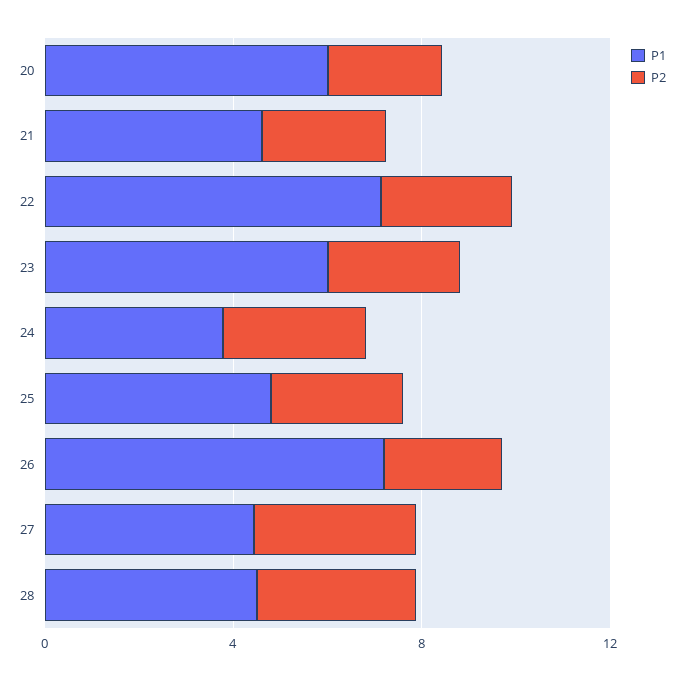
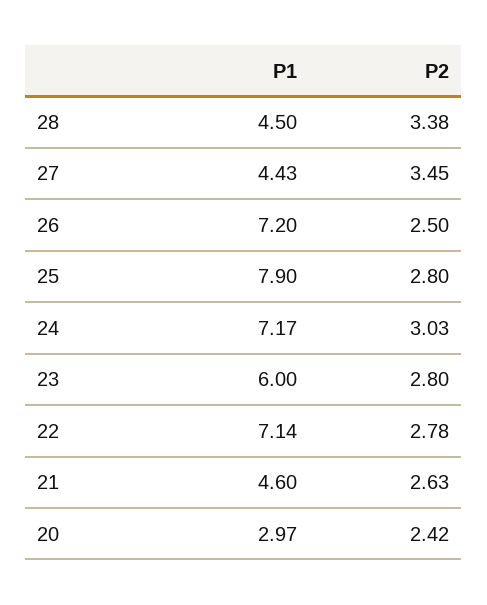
  {
    "P1": {
-     "20": 6,
+     "20": 2.97,
      "21": 4.6,
      "22": 7.14,
      "23": 6,
-     "24": 4,
+     "24": 7.17,
-     "25": 5,
+     "25": 7.9,
      "26": 7.2,
      "27": 4.43,
      "28": 4.5
    },
    "P2": {
      "20": 2.42,
      "21": 2.63,
      "22": 2.78,
      "23": 2.8,
      "24": 3.03,
      "25": 2.8,
      "26": 2.5,
      "27": 3.45,
      "28": 3.38
    }
  }

